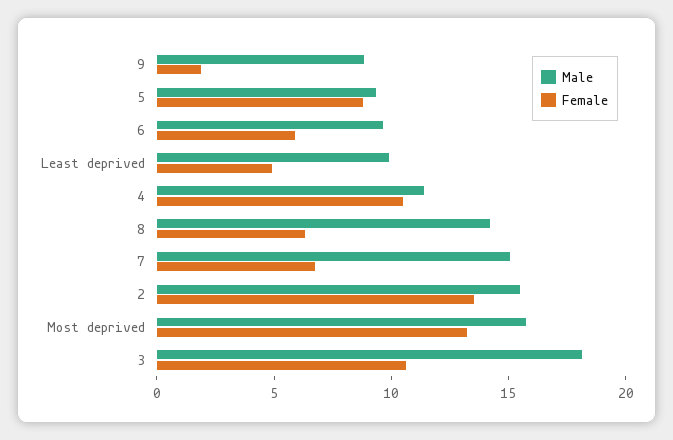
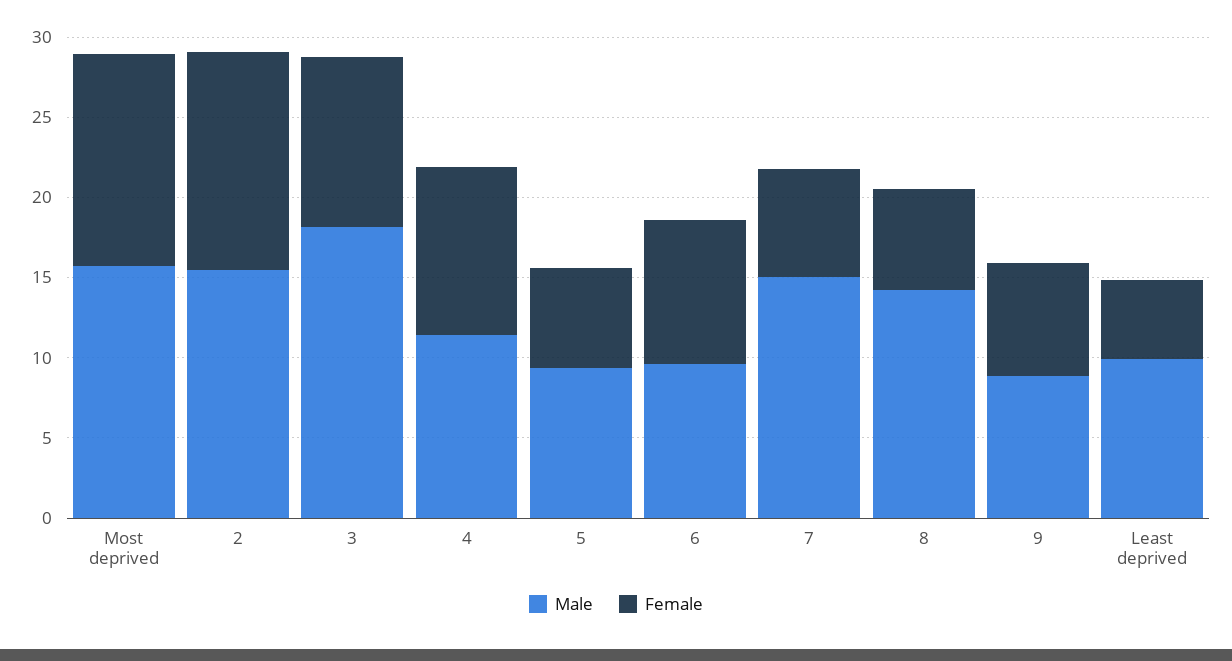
  {
    "Male": {
      "9": 9,
      "5": 9,
      "6": 10,
      "Least deprived": 10,
      "4": 11,
      "8": 14,
      "7": 15,
      "2": 16,
      "Most deprived": 16,
      "3": 18
    },
    "Female": {
-     "9": 2,
+     "9": 7,
-     "5": 9,
+     "5": 6,
-     "6": 6,
+     "6": 9,
      "Least deprived": 5,
      "4": 10,
      "8": 6,
      "7": 7,
      "2": 14,
      "Most deprived": 13,
      "3": 11
    }
  }

